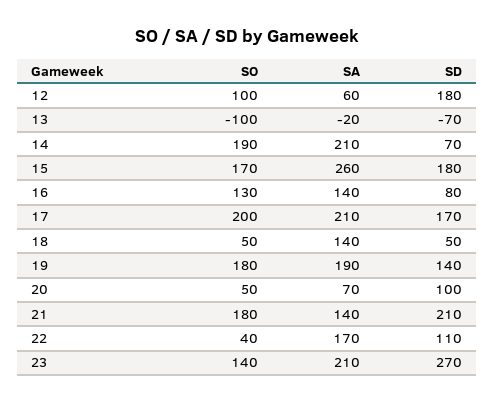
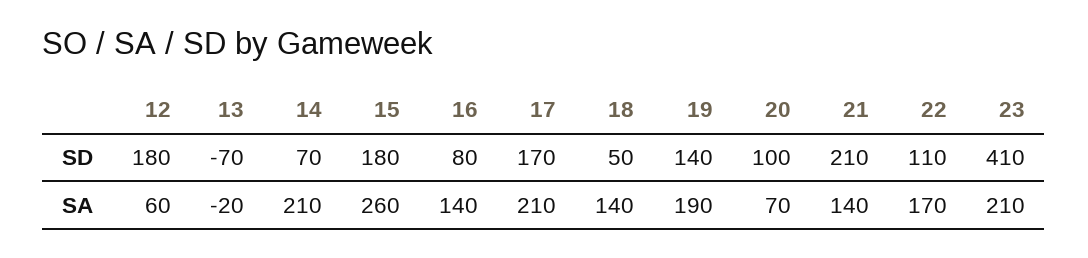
  {
-   "SO": {
-     "12": 100,
-     "13": -100,
-     "14": 190,
-     "15": 170,
-     "16": 130,
-     "17": 200,
-     "18": 50,
-     "19": 180,
-     "20": 50,
-     "21": 180,
-     "22": 40,
-     "23": 140
-   },
    "SA": {
      "12": 60,
      "13": -20,
      "14": 210,
      "15": 260,
      "16": 140,
      "17": 210,
      "18": 140,
      "19": 190,
      "20": 70,
      "21": 140,
      "22": 170,
      "23": 210
    },
    "SD": {
      "12": 180,
      "13": -70,
      "14": 70,
      "15": 180,
      "16": 80,
      "17": 170,
      "18": 50,
      "19": 140,
      "20": 100,
      "21": 210,
      "22": 110,
-     "23": 270
+     "23": 410
    }
  }

